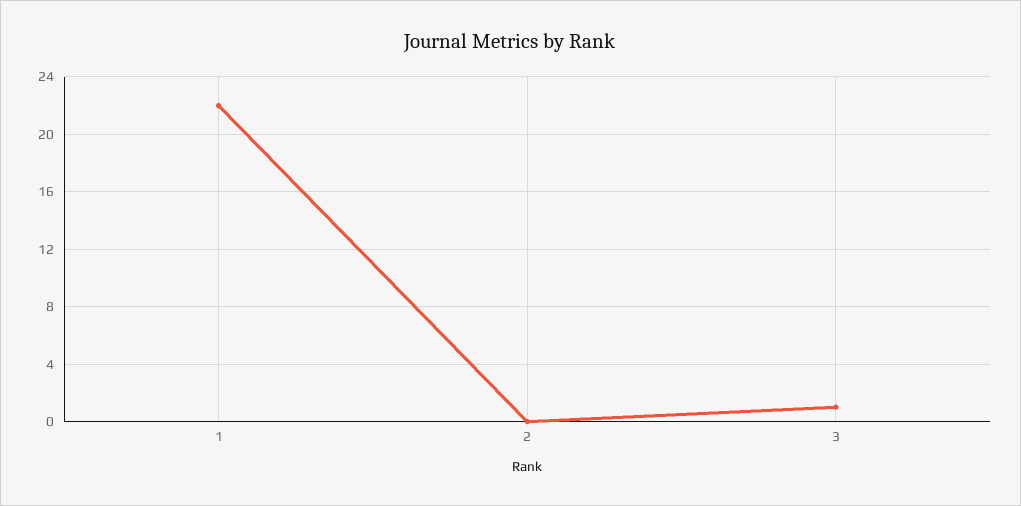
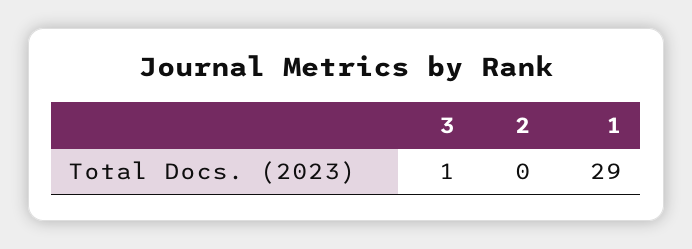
  {
-   "1": 22,
+   "1": 29,
    "2": 0,
    "3": 1
  }

